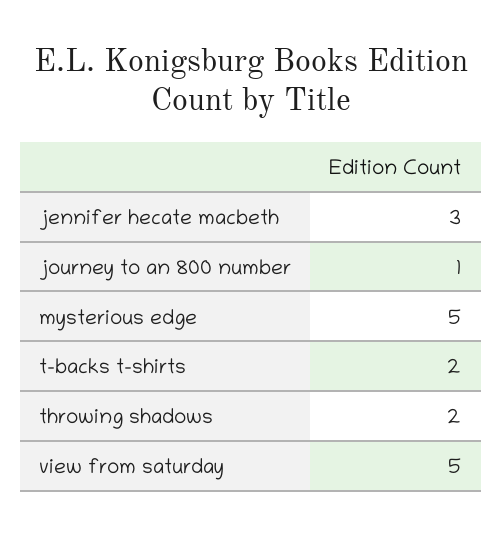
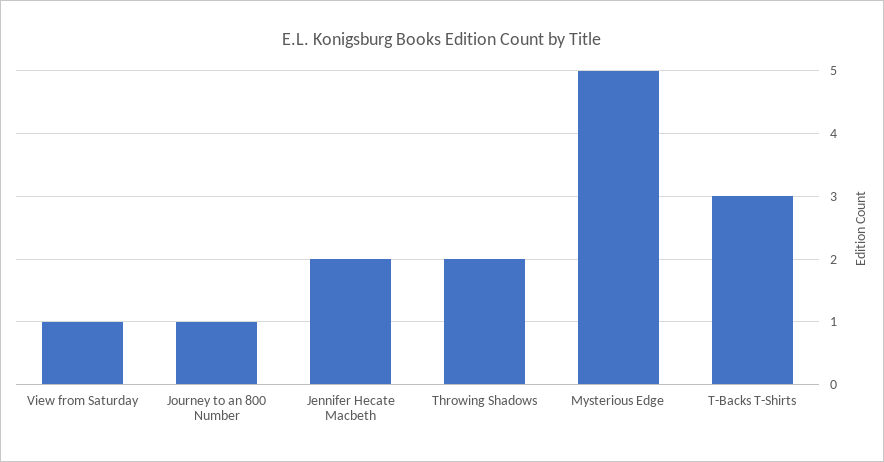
  {
-   "jennifer hecate macbeth": 3,
+   "jennifer hecate macbeth": 2,
    "journey to an 800 number": 1,
    "mysterious edge": 5,
-   "t-backs t-shirts": 2,
+   "t-backs t-shirts": 3,
    "throwing shadows": 2,
-   "view from saturday": 5
+   "view from saturday": 1
  }

